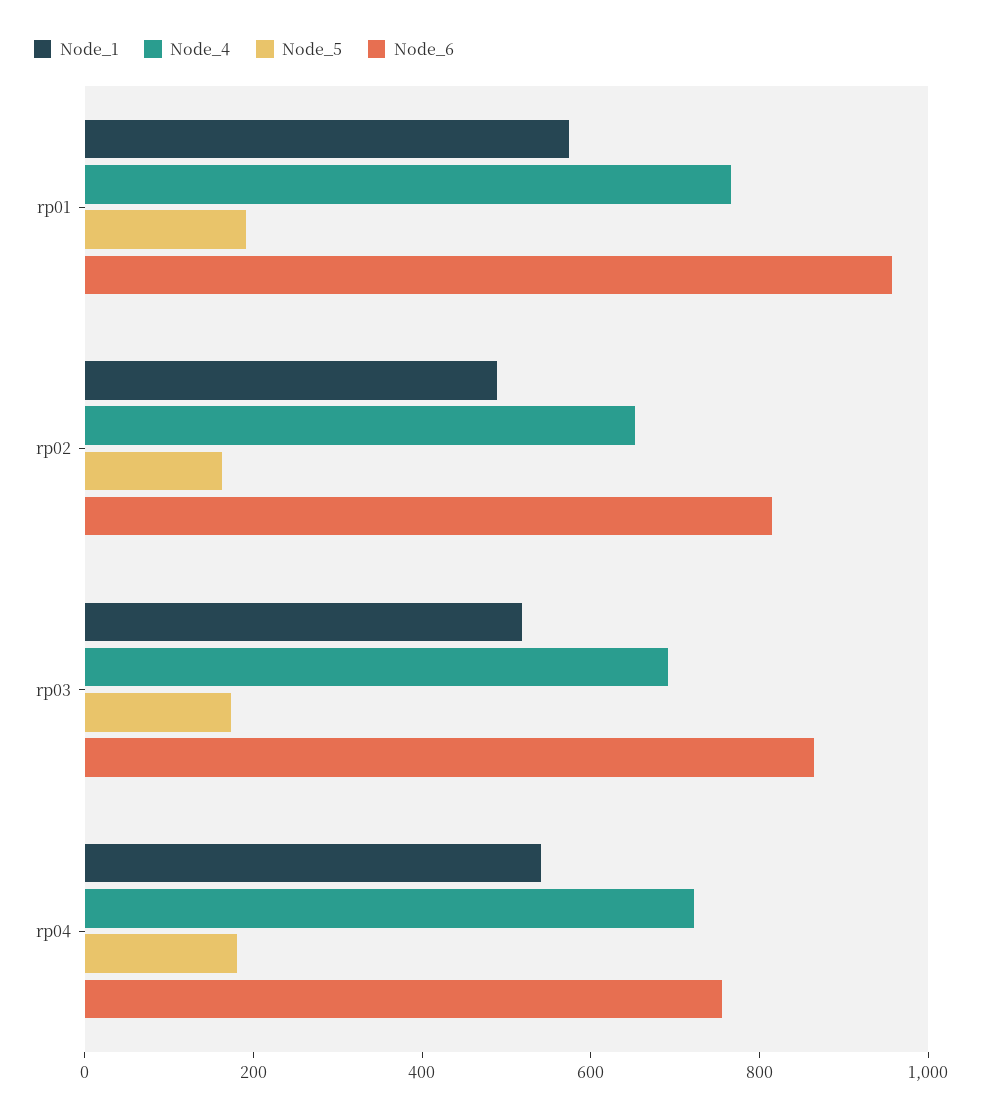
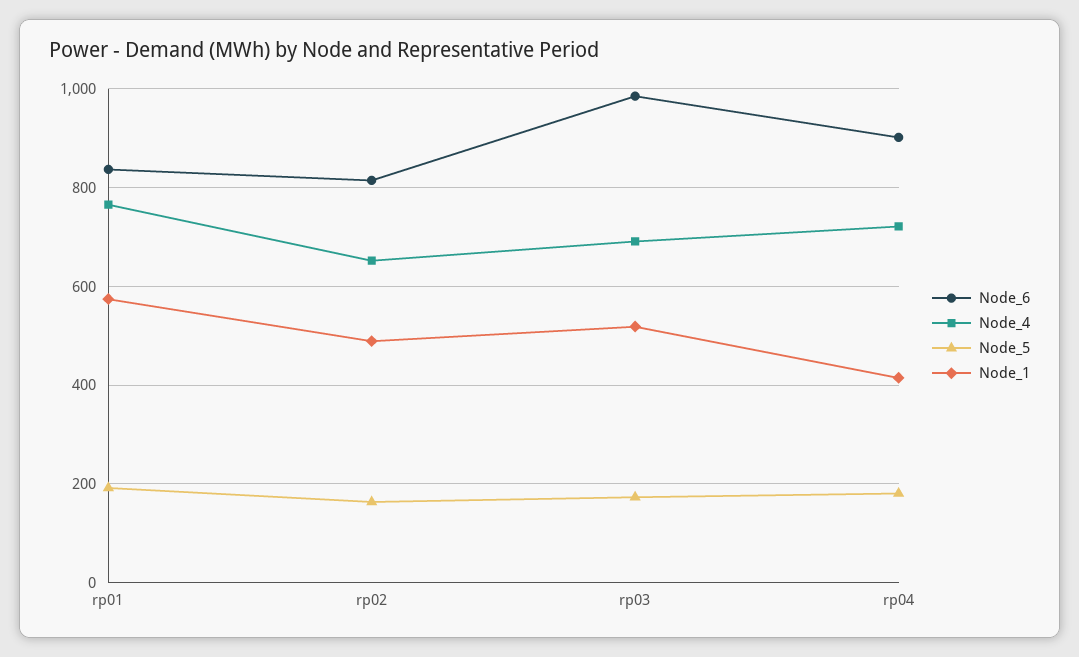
  {
    "Node_1": {
      "rp01": 580,
      "rp02": 480,
      "rp03": 520,
-     "rp04": 550
+     "rp04": 420
    },
    "Node_4": {
      "rp01": 760,
      "rp02": 660,
      "rp03": 700,
      "rp04": 720
    },
    "Node_5": {
      "rp01": 200,
      "rp02": 160,
      "rp03": 180,
      "rp04": 180
    },
    "Node_6": {
-     "rp01": 950,
+     "rp01": 840,
      "rp02": 820,
-     "rp03": 850,
+     "rp03": 980,
-     "rp04": 750
+     "rp04": 900
    }
  }

